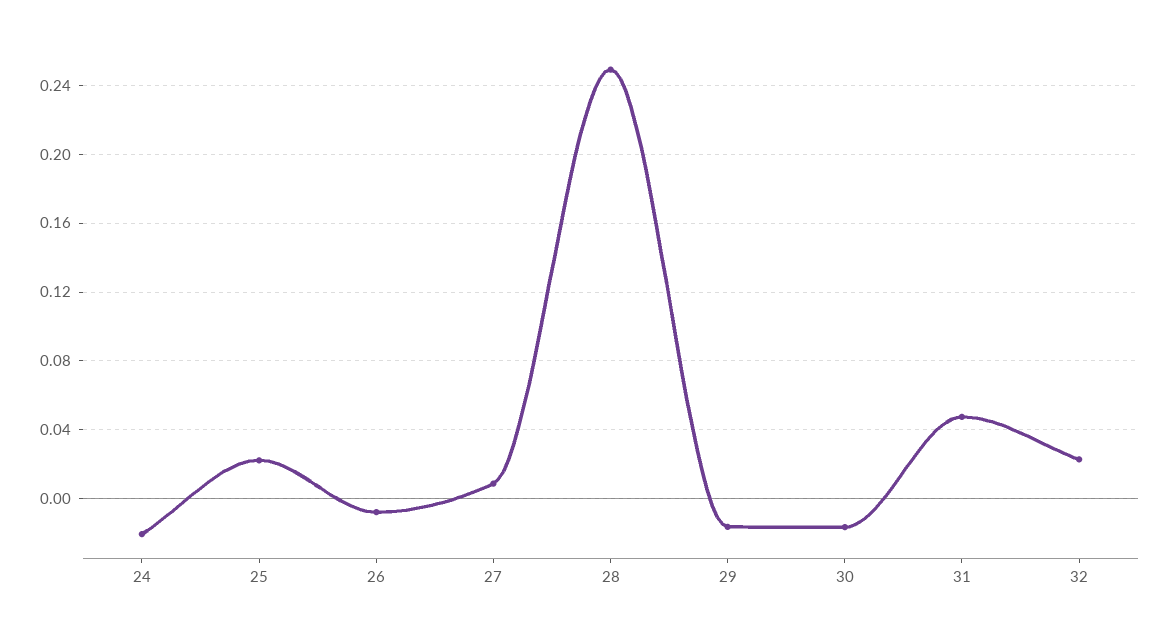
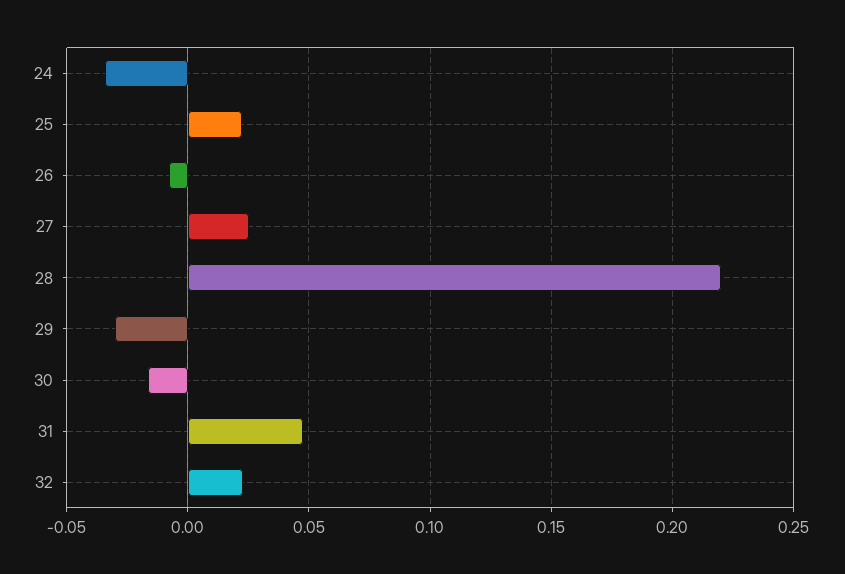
  {
-   "24": -0.02,
+   "24": -0.035,
    "25": 0.02,
    "26": -0.01,
-   "27": 0.01,
+   "27": 0.025,
-   "28": 0.25,
+   "28": 0.22,
-   "29": -0.015,
+   "29": -0.03,
    "30": -0.015,
    "31": 0.05,
    "32": 0.025
  }

